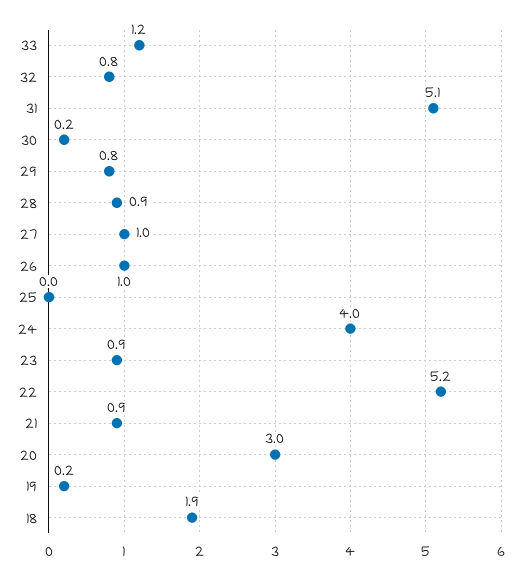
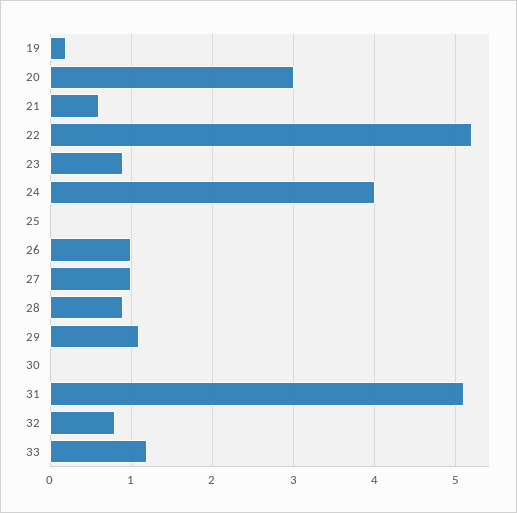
  {
    "33": 1.2,
    "32": 0.8,
    "31": 5.1,
-   "30": 0.2,
+   "30": 0,
-   "29": 0.8,
+   "29": 1.1,
    "28": 0.9,
    "27": 1,
    "26": 1,
    "25": 0,
    "24": 4,
    "23": 0.9,
    "22": 5.2,
-   "21": 0.9,
+   "21": 0.6,
    "20": 3,
-   "19": 0.2,
+   "19": 0.2
-   "18": 1.9
  }

